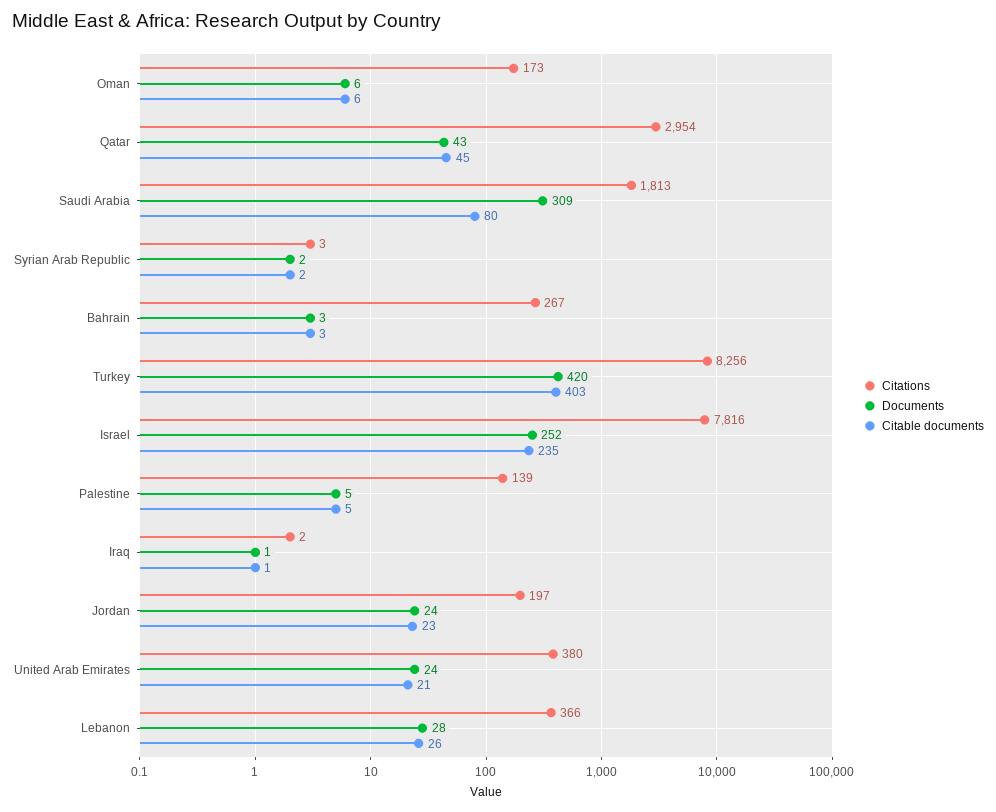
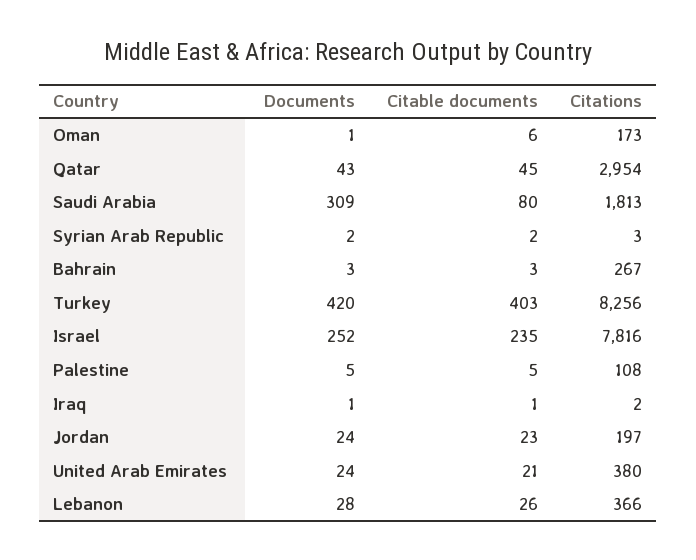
  {
    "Citations": {
      "Oman": 173,
      "Qatar": 2954,
      "Saudi Arabia": 1813,
      "Syrian Arab Republic": 3,
      "Bahrain": 267,
      "Turkey": 8256,
      "Israel": 7816,
-     "Palestine": 139,
+     "Palestine": 108,
      "Iraq": 2,
      "Jordan": 197,
      "United Arab Emirates": 380,
      "Lebanon": 366
    },
    "Documents": {
-     "Oman": 6,
+     "Oman": 1,
      "Qatar": 43,
      "Saudi Arabia": 309,
      "Syrian Arab Republic": 2,
      "Bahrain": 3,
      "Turkey": 420,
      "Israel": 252,
      "Palestine": 5,
      "Iraq": 1,
      "Jordan": 24,
      "United Arab Emirates": 24,
      "Lebanon": 28
    },
    "Citable documents": {
      "Oman": 6,
      "Qatar": 45,
      "Saudi Arabia": 80,
      "Syrian Arab Republic": 2,
      "Bahrain": 3,
      "Turkey": 403,
      "Israel": 235,
      "Palestine": 5,
      "Iraq": 1,
      "Jordan": 23,
      "United Arab Emirates": 21,
      "Lebanon": 26
    }
  }

